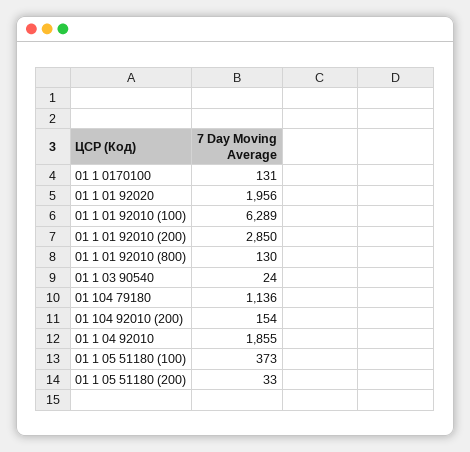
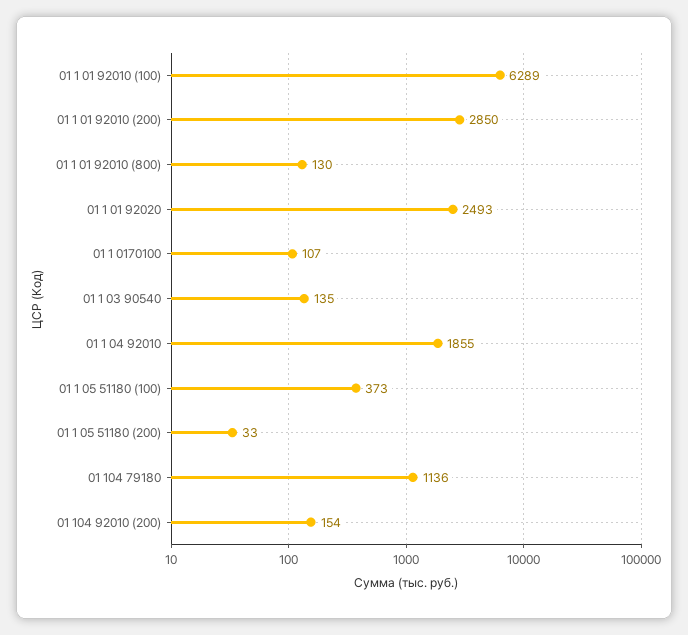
  {
-   "01 1 0170100": 131,
+   "01 1 0170100": 107,
-   "01 1 01 92020": 1956,
+   "01 1 01 92020": 2493,
    "01 1 01 92010 (100)": 6289,
    "01 1 01 92010 (200)": 2850,
    "01 1 01 92010 (800)": 130,
-   "01 1 03 90540": 24,
+   "01 1 03 90540": 135,
    "01 104 79180": 1136,
    "01 104 92010 (200)": 154,
    "01 1 04 92010": 1855,
    "01 1 05 51180 (100)": 373,
    "01 1 05 51180 (200)": 33
  }

